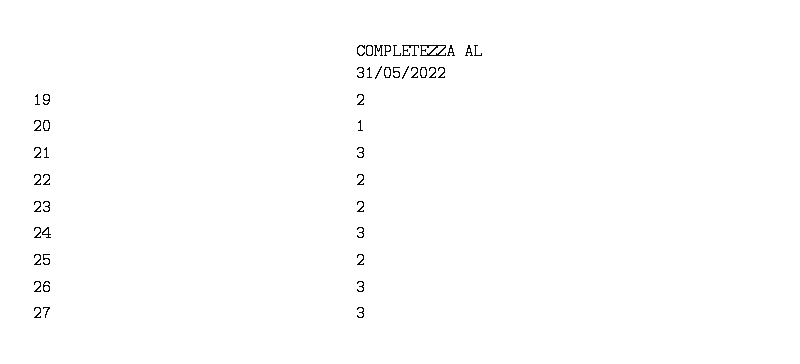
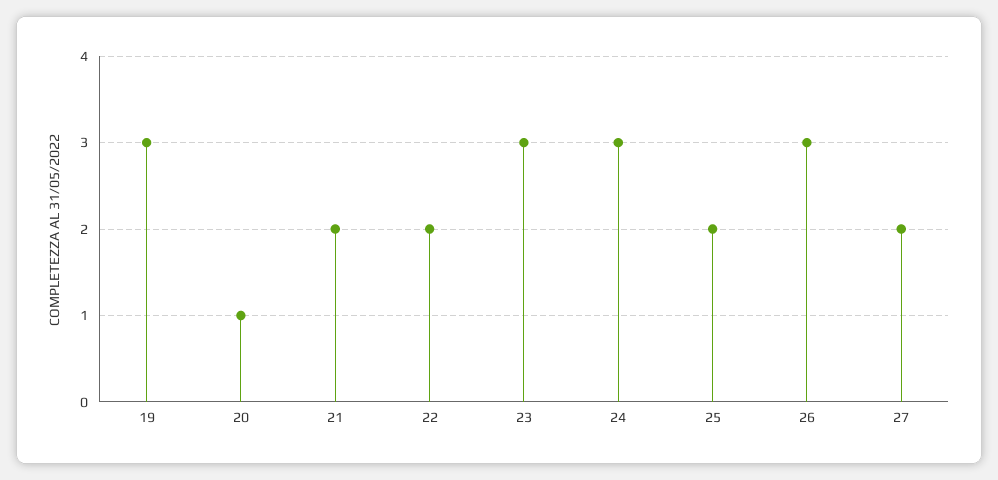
  {
-   "19": 2,
+   "19": 3,
    "20": 1,
-   "21": 3,
+   "21": 2,
    "22": 2,
-   "23": 2,
+   "23": 3,
    "24": 3,
    "25": 2,
    "26": 3,
-   "27": 3
+   "27": 2
  }

